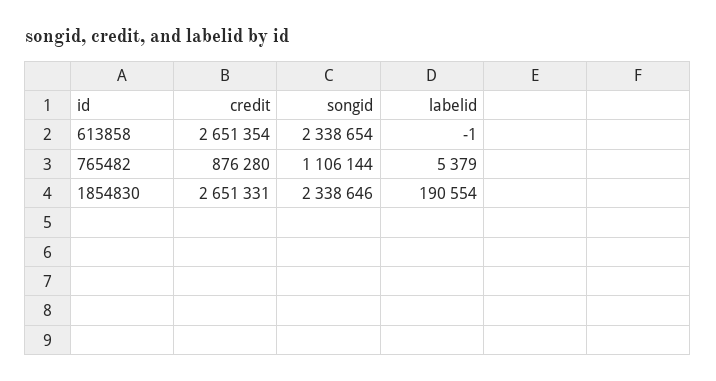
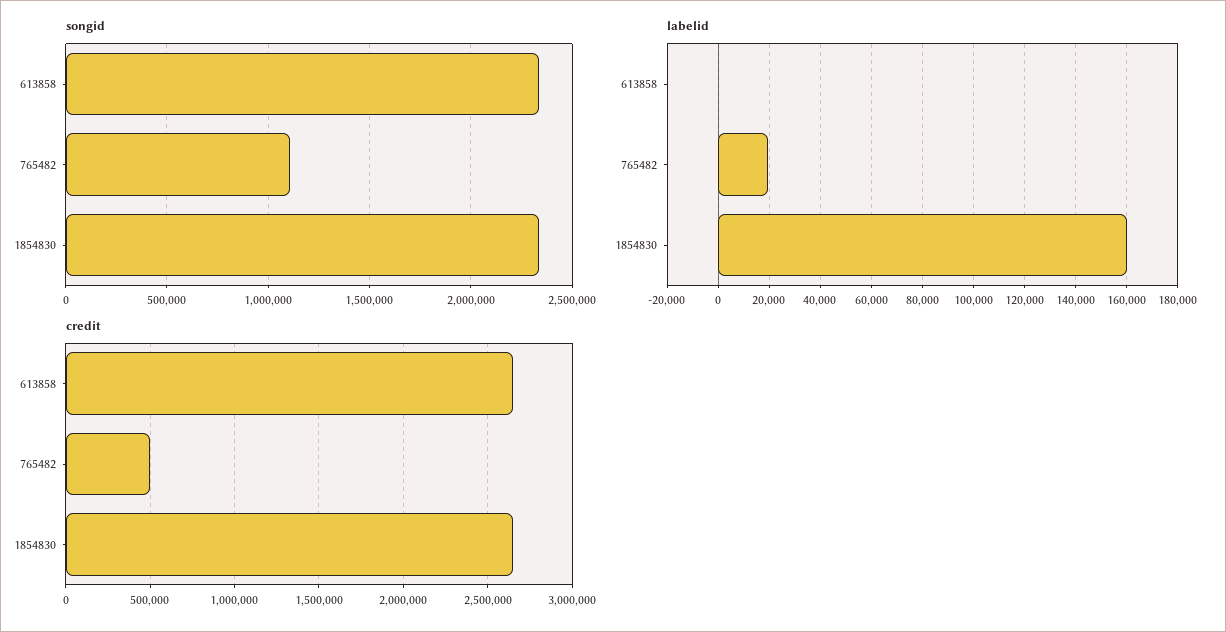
  {
    "credit": {
      "613858": 2651354,
-     "765482": 876280,
+     "765482": 500000,
      "1854830": 2651331
    },
    "songid": {
      "613858": 2338654,
      "765482": 1106144,
      "1854830": 2338646
    },
    "labelid": {
      "613858": -1,
-     "765482": 5379,
+     "765482": 20000,
-     "1854830": 190554
+     "1854830": 160000
    }
  }

